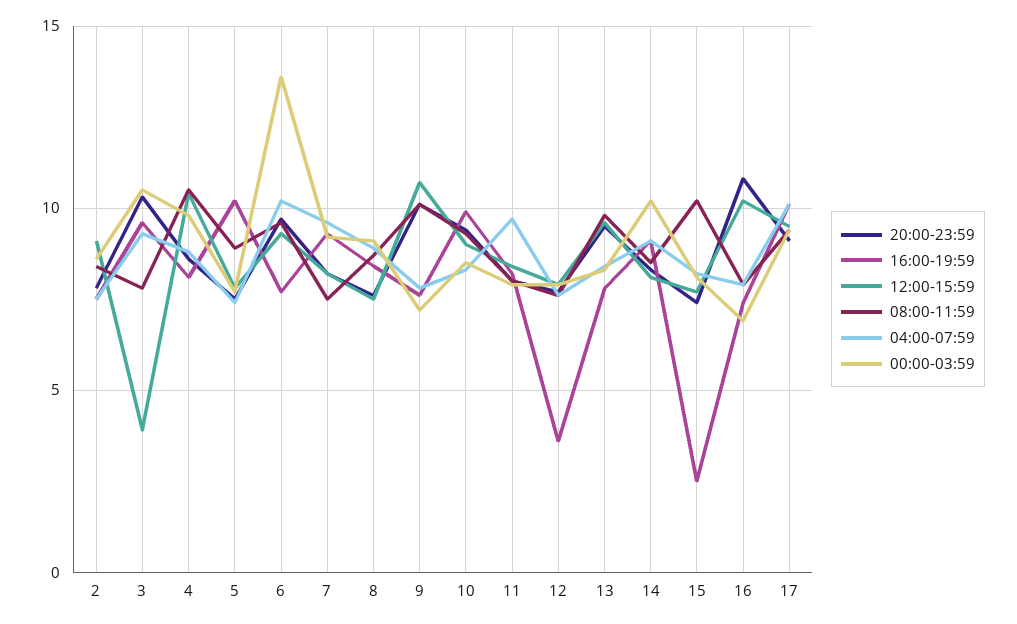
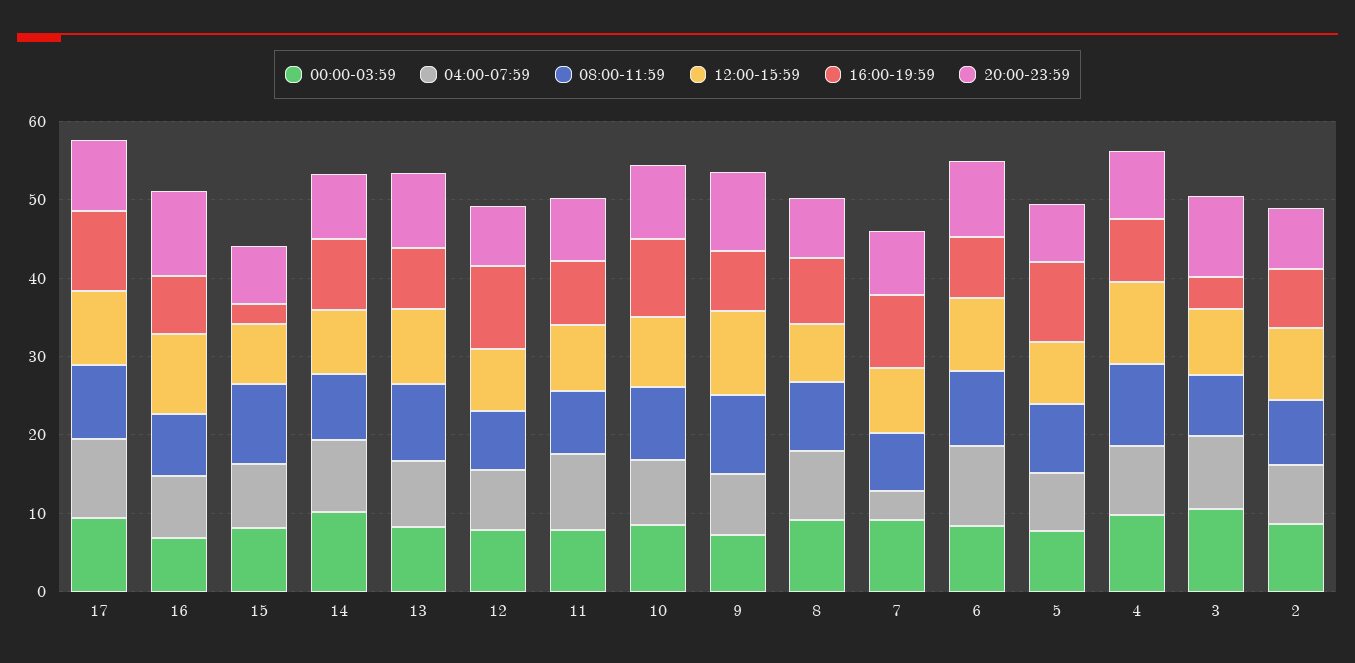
  {
    "20:00-23:59": {
      "2": 8,
      "3": 10.5,
      "4": 8.5,
      "5": 7.5,
      "6": 9.5,
      "7": 8,
      "8": 7.5,
      "9": 10,
      "10": 9.5,
      "11": 8,
      "12": 7.5,
      "13": 9.5,
      "14": 8.5,
      "15": 7.5,
      "16": 11,
      "17": 9
    },
    "16:00-19:59": {
      "2": 7.5,
-     "3": 9.5,
+     "3": 4,
      "4": 8,
      "5": 10,
      "6": 7.5,
      "7": 9.5,
      "8": 8.5,
      "9": 7.5,
      "10": 10,
      "11": 8,
-     "12": 3.5,
+     "12": 10,
      "13": 8,
      "14": 9,
      "15": 2.5,
      "16": 7.5,
      "17": 10
    },
    "12:00-15:59": {
      "2": 9,
-     "3": 4,
+     "3": 8,
      "4": 10.5,
      "5": 8,
      "6": 9.5,
      "7": 8,
      "8": 7.5,
      "9": 10.5,
      "10": 9,
      "11": 8.5,
      "12": 8,
      "13": 9.5,
      "14": 8,
      "15": 7.5,
      "16": 10,
      "17": 9.5
    },
    "08:00-11:59": {
      "2": 8.5,
      "3": 8,
      "4": 10.5,
      "5": 9,
      "6": 9.5,
      "7": 7.5,
      "8": 8.5,
      "9": 10,
      "10": 9.5,
      "11": 8,
      "12": 7.5,
      "13": 10,
      "14": 8.5,
      "15": 10,
      "16": 8,
      "17": 9.5
    },
    "04:00-07:59": {
      "2": 7.5,
      "3": 9.5,
      "4": 9,
      "5": 7.5,
      "6": 10,
-     "7": 9.5,
+     "7": 4,
      "8": 9,
      "9": 8,
      "10": 8.5,
      "11": 9.5,
      "12": 7.5,
      "13": 8.5,
      "14": 9,
      "15": 8,
      "16": 8,
      "17": 10
    },
    "00:00-03:59": {
      "2": 8.5,
      "3": 10.5,
      "4": 10,
      "5": 7.5,
-     "6": 13.5,
+     "6": 8,
      "7": 9,
      "8": 9,
      "9": 7,
      "10": 8.5,
      "11": 8,
      "12": 8,
      "13": 8.5,
      "14": 10,
      "15": 8,
      "16": 7,
      "17": 9.5
    }
  }

